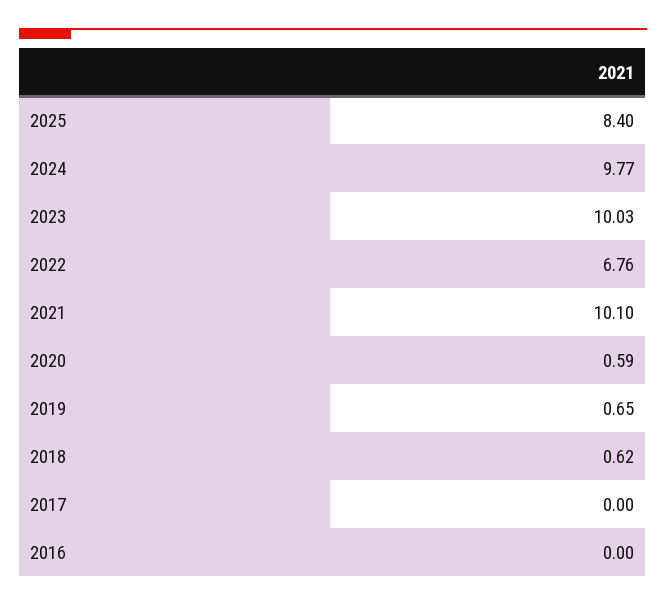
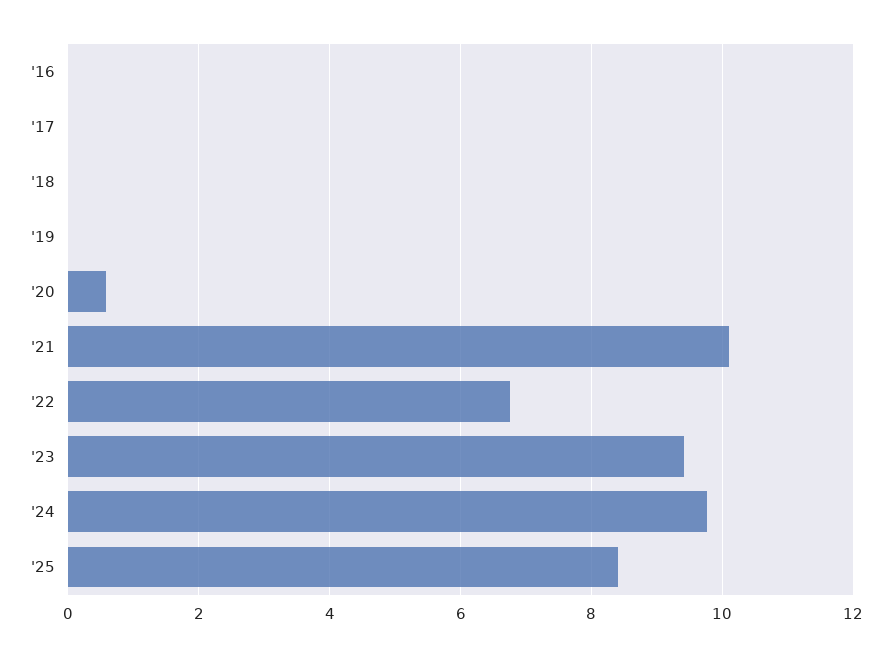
  {
    "2025": 8.4,
    "2024": 9.77,
-   "2023": 10.03,
+   "2023": 9.4,
    "2022": 6.76,
    "2021": 10.1,
    "2020": 0.59,
-   "2019": 0.65,
+   "2019": 0,
-   "2018": 0.62,
+   "2018": 0,
    "2017": 0,
    "2016": 0
  }

